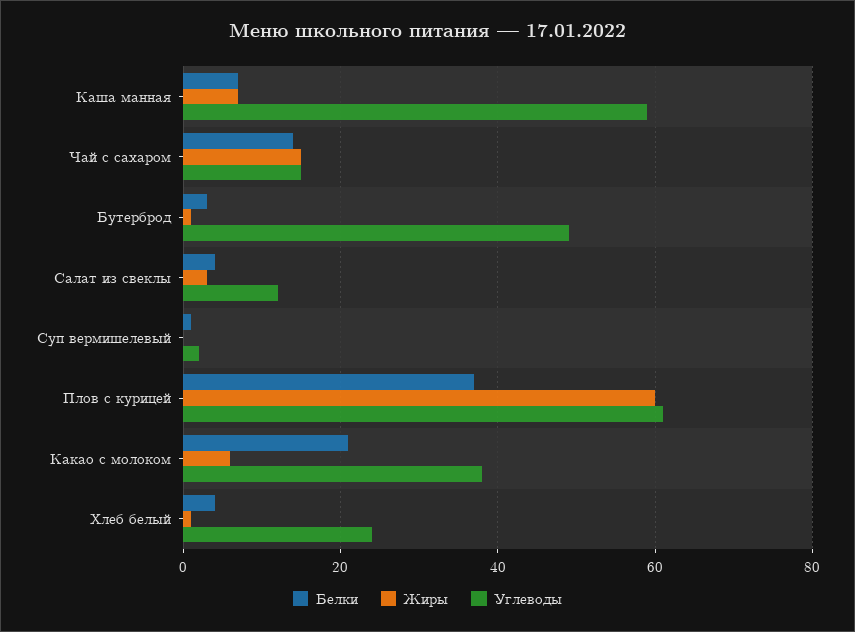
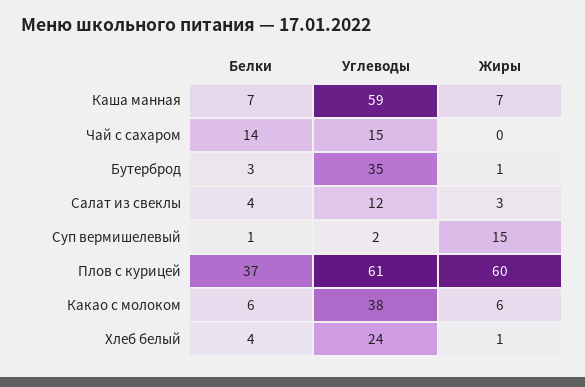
  {
    "Белки": {
      "Каша манная": 7,
      "Чай с сахаром": 14,
      "Бутерброд": 3,
      "Салат из свеклы": 4,
      "Суп вермишелевый": 1,
      "Плов с курицей": 37,
-     "Какао с молоком": 20,
+     "Какао с молоком": 6,
      "Хлеб белый": 4
    },
    "Жиры": {
      "Каша манная": 7,
-     "Чай с сахаром": 15,
+     "Чай с сахаром": 0,
      "Бутерброд": 1,
      "Салат из свеклы": 3,
-     "Суп вермишелевый": 0,
+     "Суп вермишелевый": 15,
      "Плов с курицей": 60,
      "Какао с молоком": 6,
      "Хлеб белый": 1
    },
    "Углеводы": {
      "Каша манная": 59,
      "Чай с сахаром": 15,
-     "Бутерброд": 50,
+     "Бутерброд": 35,
      "Салат из свеклы": 12,
      "Суп вермишелевый": 2,
      "Плов с курицей": 61,
      "Какао с молоком": 38,
      "Хлеб белый": 24
    }
  }

